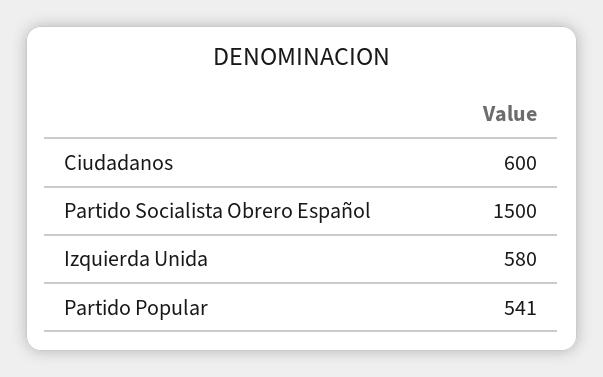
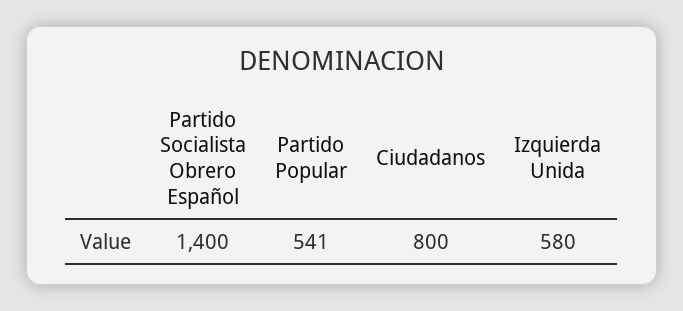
  {
-   "Ciudadanos": 600,
+   "Ciudadanos": 800,
-   "Partido Socialista Obrero Español": 1500,
+   "Partido Socialista Obrero Español": 1400,
    "Izquierda Unida": 580,
    "Partido Popular": 541
  }

